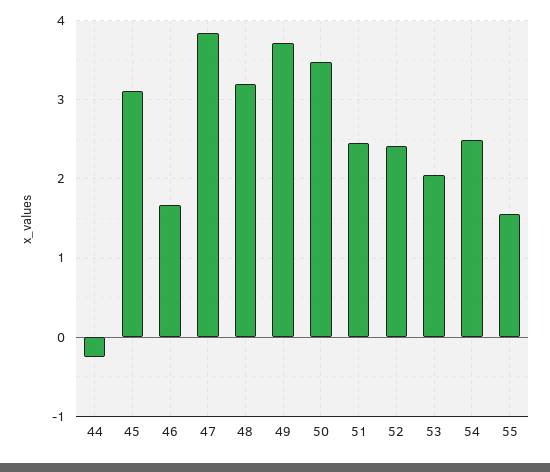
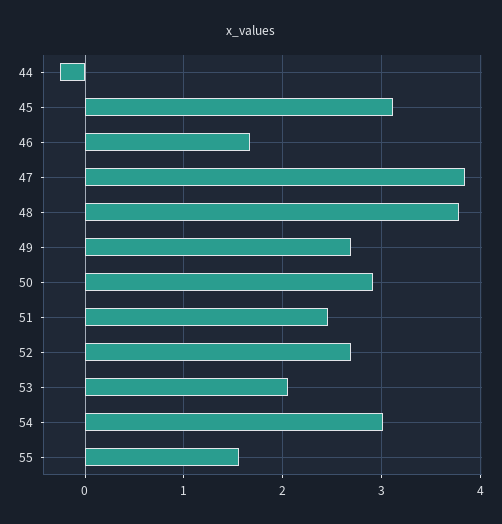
  {
    "44": -0.3,
    "45": 3.1,
    "46": 1.7,
    "47": 3.8,
-   "48": 3.2,
+   "48": 3.8,
-   "49": 3.7,
+   "49": 2.7,
-   "50": 3.5,
+   "50": 2.9,
    "51": 2.5,
-   "52": 2.4,
+   "52": 2.7,
    "53": 2.1,
-   "54": 2.5,
+   "54": 3,
    "55": 1.6
  }

